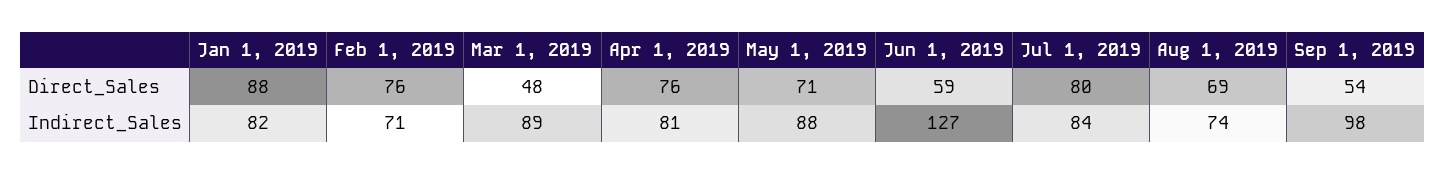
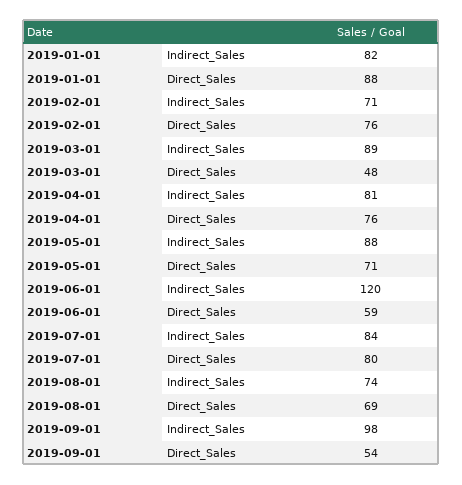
  {
    "Jan 1, 2019": {
      "Direct_Sales": 88,
      "Indirect_Sales": 82
    },
    "Feb 1, 2019": {
      "Direct_Sales": 76,
      "Indirect_Sales": 71
    },
    "Mar 1, 2019": {
      "Direct_Sales": 48,
      "Indirect_Sales": 89
    },
    "Apr 1, 2019": {
      "Direct_Sales": 76,
      "Indirect_Sales": 81
    },
    "May 1, 2019": {
      "Direct_Sales": 71,
      "Indirect_Sales": 88
    },
    "Jun 1, 2019": {
      "Direct_Sales": 59,
-     "Indirect_Sales": 127
+     "Indirect_Sales": 120
    },
    "Jul 1, 2019": {
      "Direct_Sales": 80,
      "Indirect_Sales": 84
    },
    "Aug 1, 2019": {
      "Direct_Sales": 69,
      "Indirect_Sales": 74
    },
    "Sep 1, 2019": {
      "Direct_Sales": 54,
      "Indirect_Sales": 98
    }
  }

